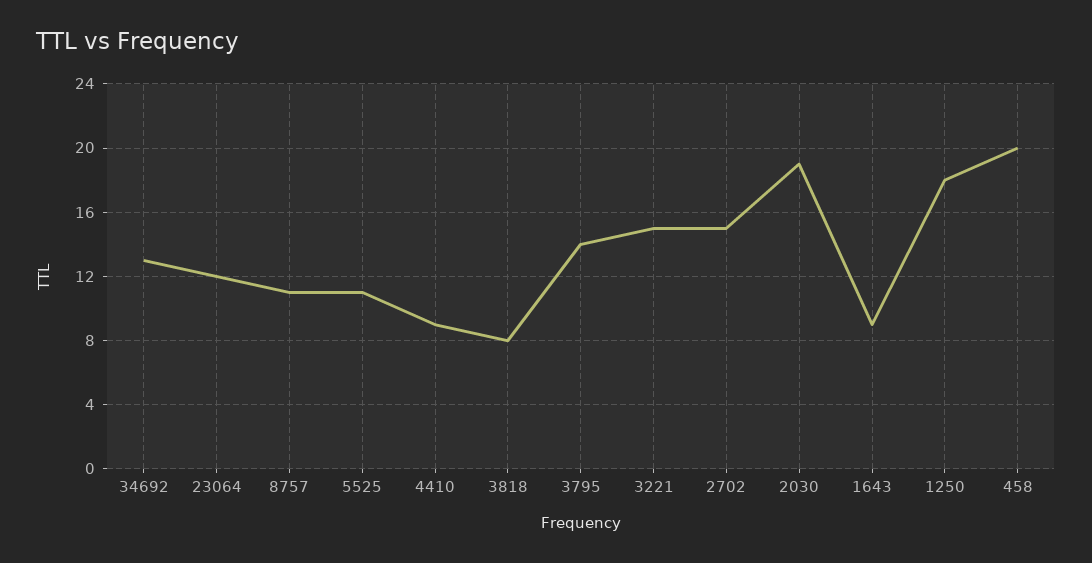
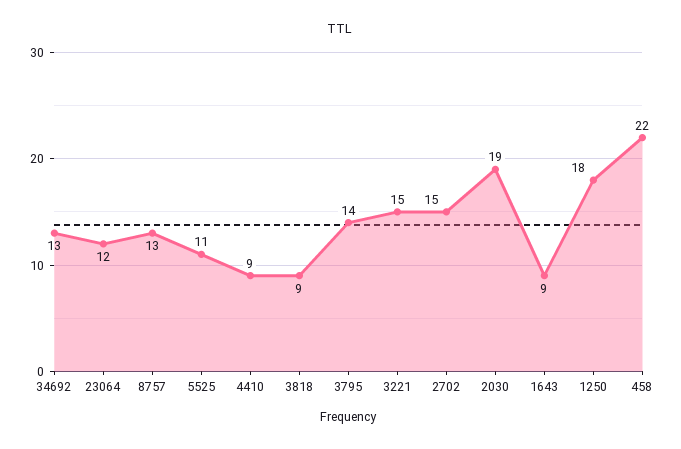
  {
    "34692": 13,
    "23064": 12,
-   "8757": 11,
+   "8757": 13,
    "5525": 11,
    "4410": 9,
-   "3818": 8,
+   "3818": 9,
    "3795": 14,
    "3221": 15,
    "2702": 15,
    "2030": 19,
    "1643": 9,
    "1250": 18,
-   "458": 20
+   "458": 22
  }

